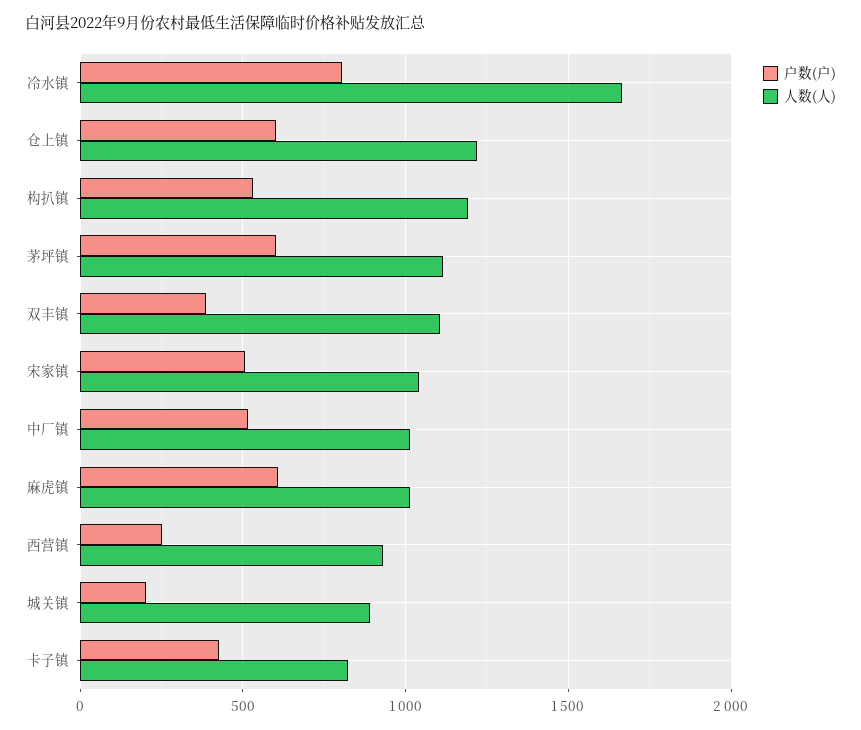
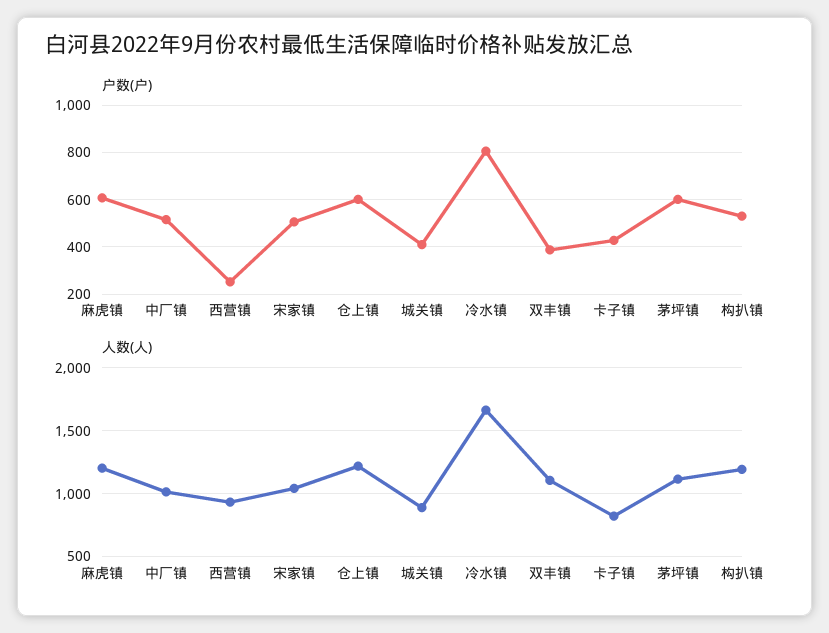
  {
    "户数(户)": {
      "冷水镇": 800,
      "仓上镇": 600,
      "构扒镇": 550,
      "茅坪镇": 600,
      "双丰镇": 400,
      "宋家镇": 500,
      "中厂镇": 500,
      "麻虎镇": 600,
      "西营镇": 250,
-     "城关镇": 200,
+     "城关镇": 400,
      "卡子镇": 450
    },
    "人数(人)": {
      "冷水镇": 1650,
      "仓上镇": 1200,
      "构扒镇": 1200,
      "茅坪镇": 1100,
      "双丰镇": 1100,
      "宋家镇": 1050,
      "中厂镇": 1000,
-     "麻虎镇": 1000,
+     "麻虎镇": 1200,
      "西营镇": 950,
      "城关镇": 900,
      "卡子镇": 800
    }
  }

